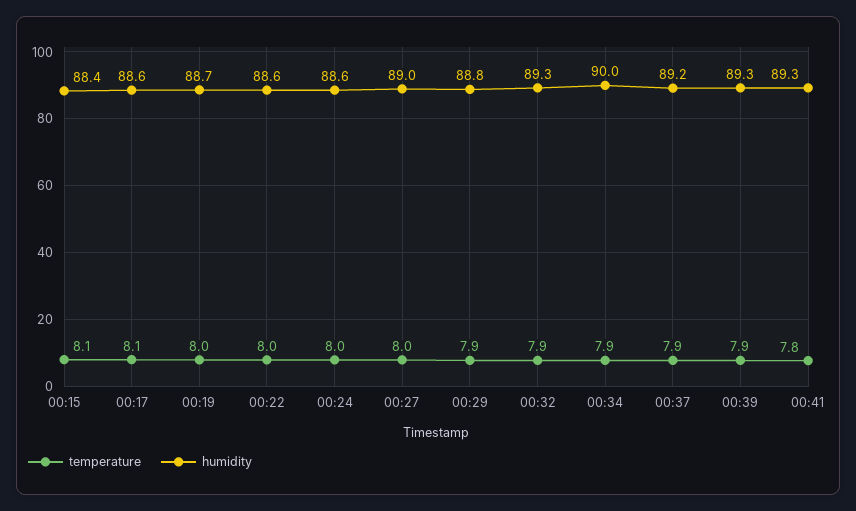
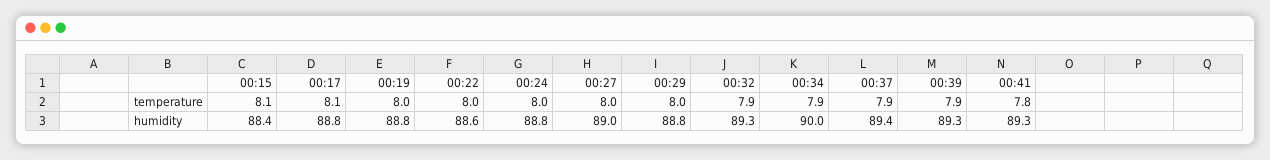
  {
    "temperature": {
      "00:15": 8.1,
      "00:17": 8.1,
      "00:19": 8,
      "00:22": 8,
      "00:24": 8,
      "00:27": 8,
-     "00:29": 7.9,
+     "00:29": 8,
      "00:32": 7.9,
      "00:34": 7.9,
      "00:37": 7.9,
      "00:39": 7.9,
      "00:41": 7.8
    },
    "humidity": {
      "00:15": 88.4,
-     "00:17": 88.6,
+     "00:17": 88.8,
-     "00:19": 88.7,
+     "00:19": 88.8,
      "00:22": 88.6,
-     "00:24": 88.6,
+     "00:24": 88.8,
      "00:27": 89,
      "00:29": 88.8,
      "00:32": 89.3,
      "00:34": 90,
-     "00:37": 89.2,
+     "00:37": 89.4,
      "00:39": 89.3,
      "00:41": 89.3
    }
  }

